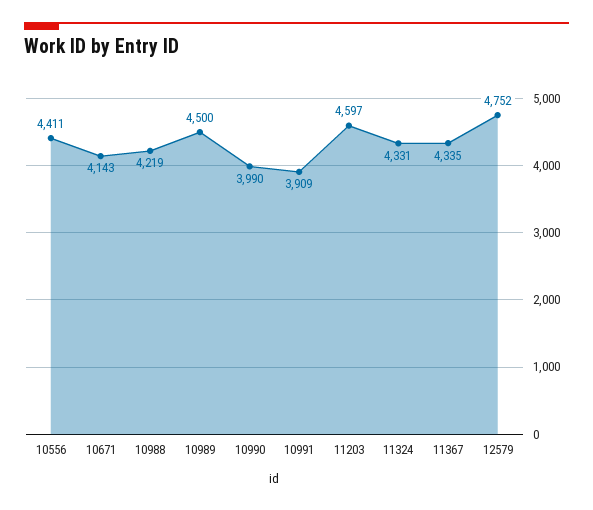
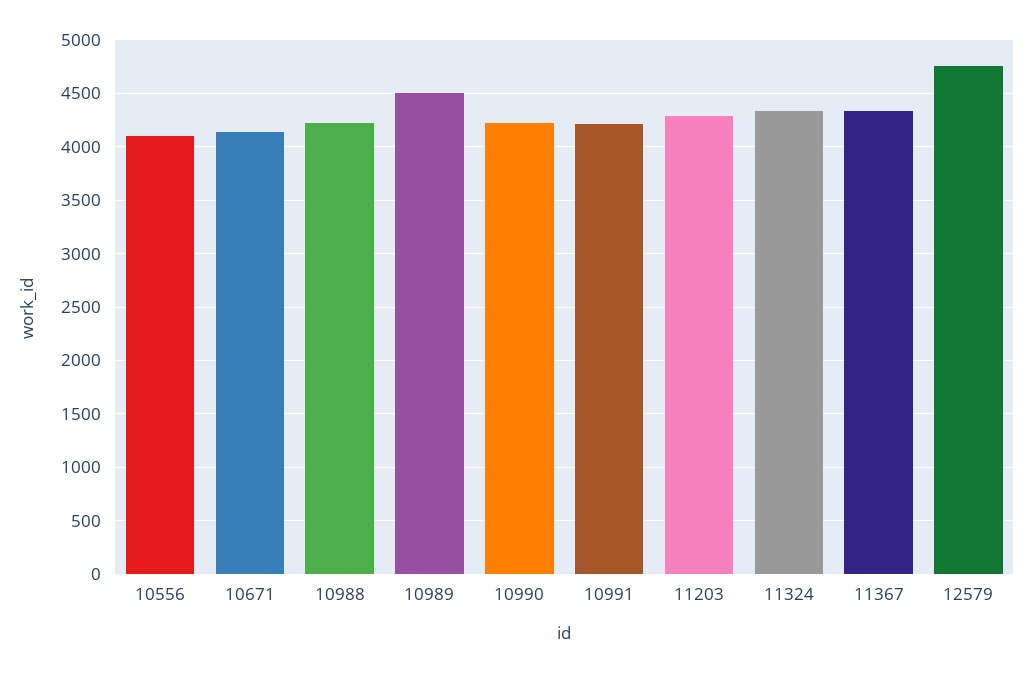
  {
-   "10556": 4411,
+   "10556": 4100,
    "10671": 4143,
    "10988": 4219,
    "10989": 4500,
-   "10990": 3990,
+   "10990": 4200,
-   "10991": 3909,
+   "10991": 4200,
-   "11203": 4597,
+   "11203": 4300,
    "11324": 4331,
    "11367": 4335,
    "12579": 4752
  }

